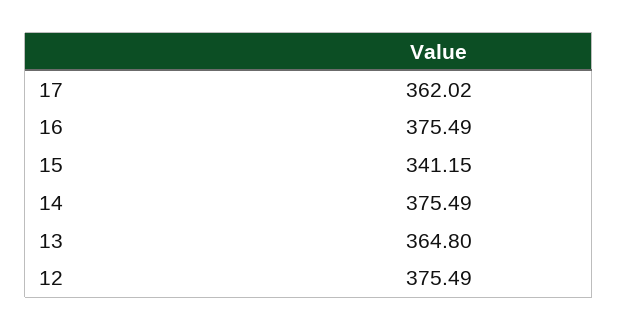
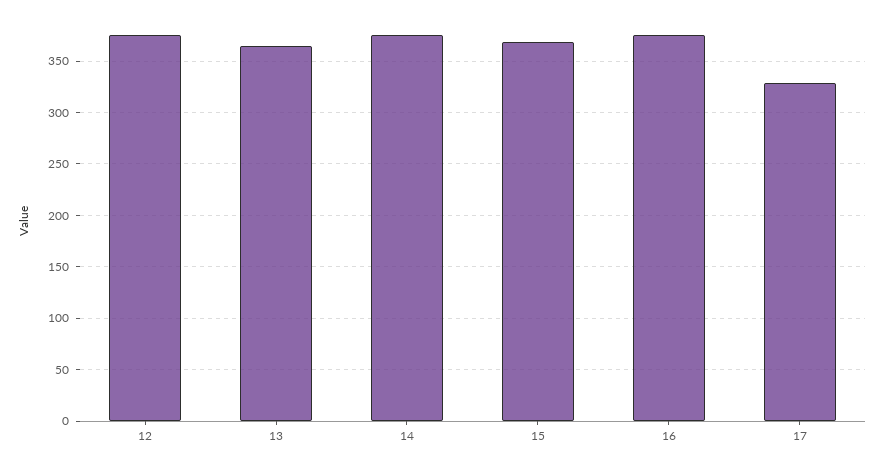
  {
-   "17": 362.02,
+   "17": 330,
    "16": 375.49,
-   "15": 341.15,
+   "15": 370,
    "14": 375.49,
    "13": 364.8,
    "12": 375.49
  }

